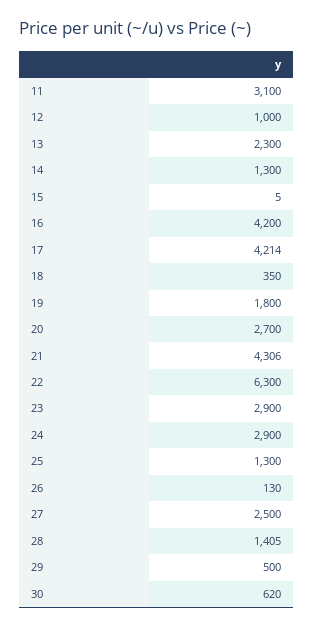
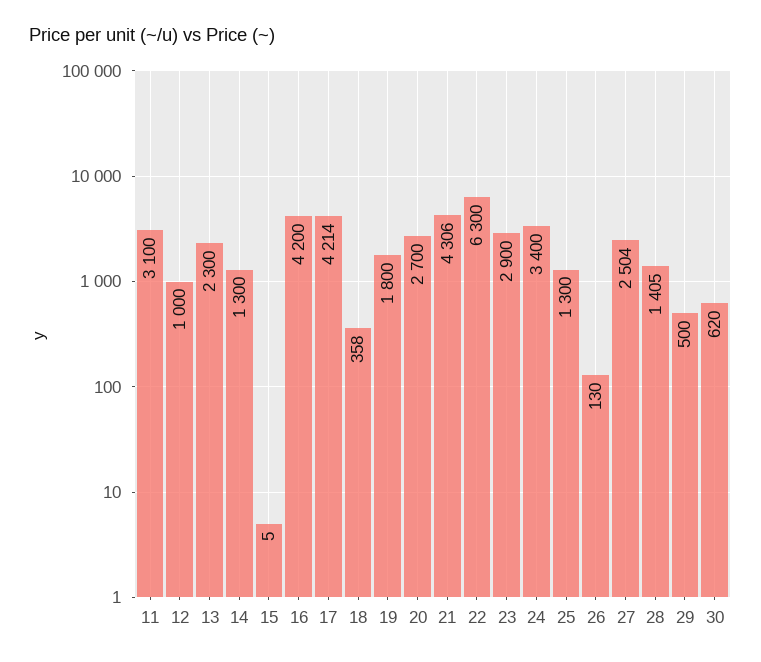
  {
    "11": 3100,
    "12": 1000,
    "13": 2300,
    "14": 1300,
    "15": 5,
    "16": 4200,
    "17": 4214,
-   "18": 350,
+   "18": 358,
    "19": 1800,
    "20": 2700,
    "21": 4306,
    "22": 6300,
    "23": 2900,
-   "24": 2900,
+   "24": 3400,
    "25": 1300,
    "26": 130,
-   "27": 2500,
+   "27": 2504,
    "28": 1405,
    "29": 500,
    "30": 620
  }

